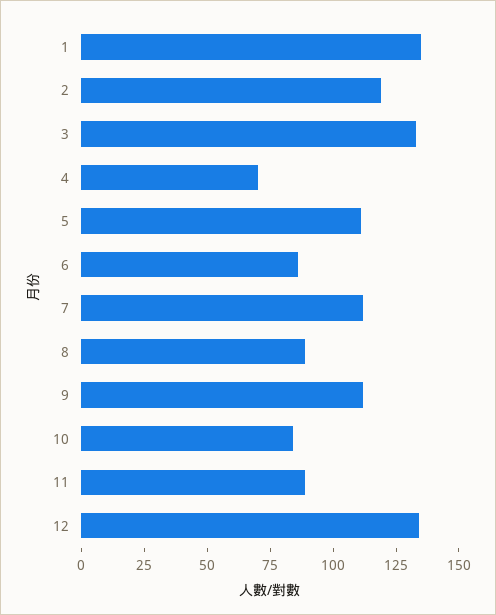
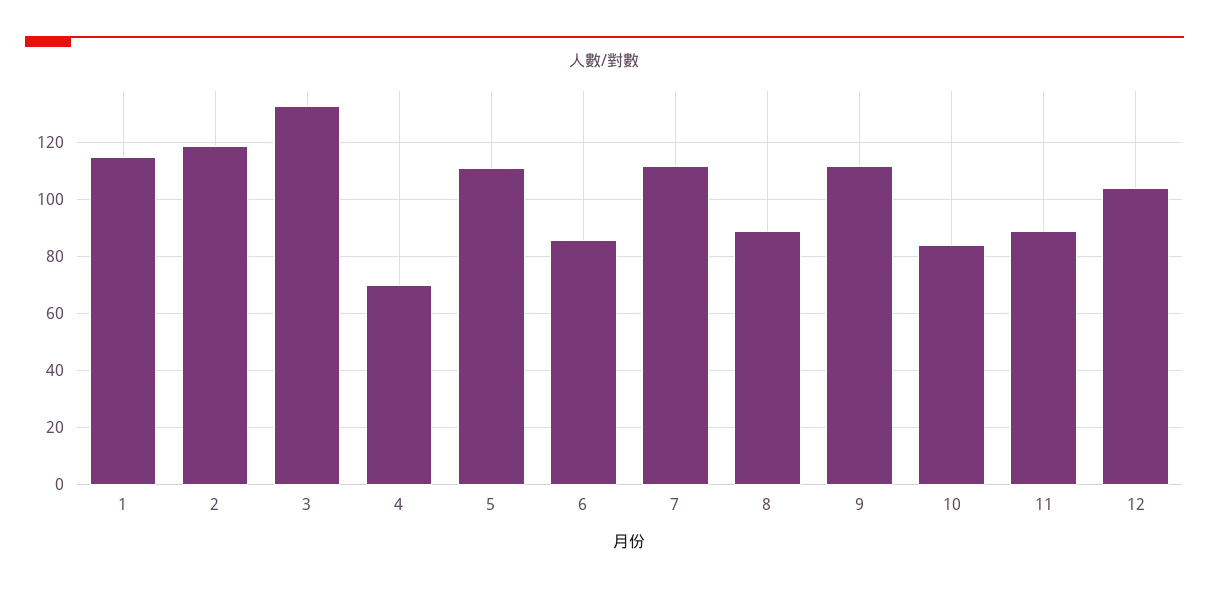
  {
-   "1": 135,
+   "1": 115,
    "2": 120,
    "3": 135,
    "4": 70,
    "5": 110,
    "6": 85,
    "7": 110,
    "8": 90,
    "9": 110,
    "10": 85,
    "11": 90,
-   "12": 135
+   "12": 105
  }

